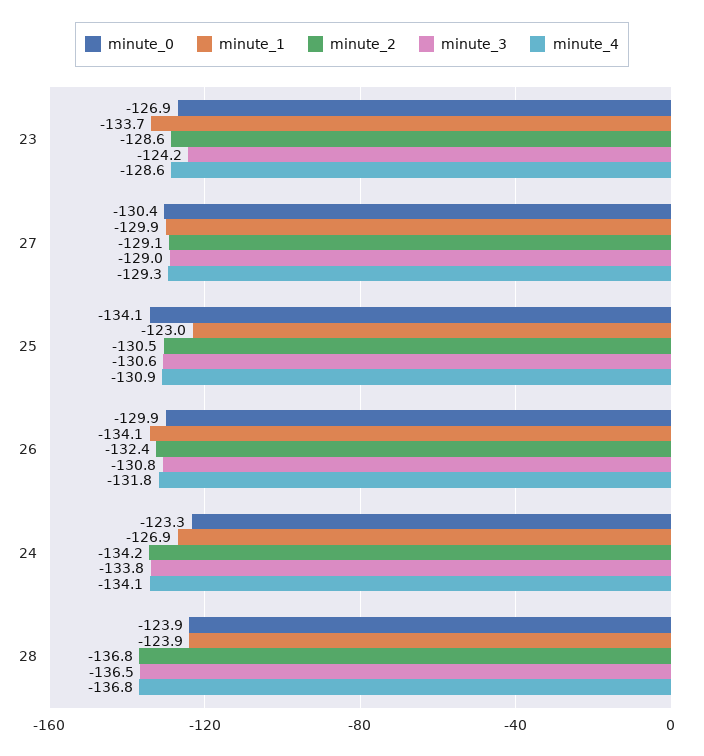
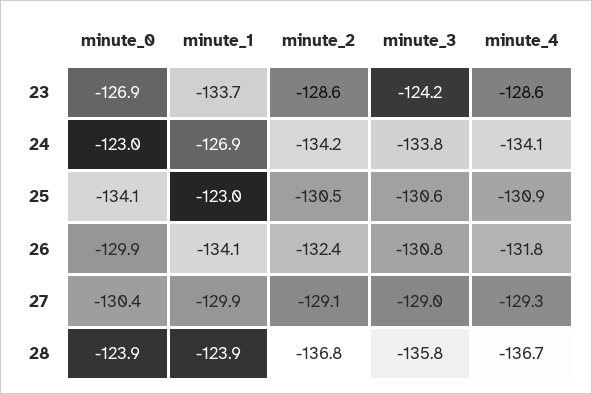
  {
    "minute_0": {
      "23": -126.9,
      "27": -130.4,
      "25": -134.1,
      "26": -129.9,
-     "24": -123.3,
+     "24": -123,
      "28": -123.9
    },
    "minute_1": {
      "23": -133.7,
      "27": -129.9,
      "25": -123,
      "26": -134.1,
      "24": -126.9,
      "28": -123.9
    },
    "minute_2": {
      "23": -128.6,
      "27": -129.1,
      "25": -130.5,
      "26": -132.4,
      "24": -134.2,
      "28": -136.8
    },
    "minute_3": {
      "23": -124.2,
      "27": -129,
      "25": -130.6,
      "26": -130.8,
      "24": -133.8,
-     "28": -136.5
+     "28": -135.8
    },
    "minute_4": {
      "23": -128.6,
      "27": -129.3,
      "25": -130.9,
      "26": -131.8,
      "24": -134.1,
-     "28": -136.8
+     "28": -136.7
    }
  }

